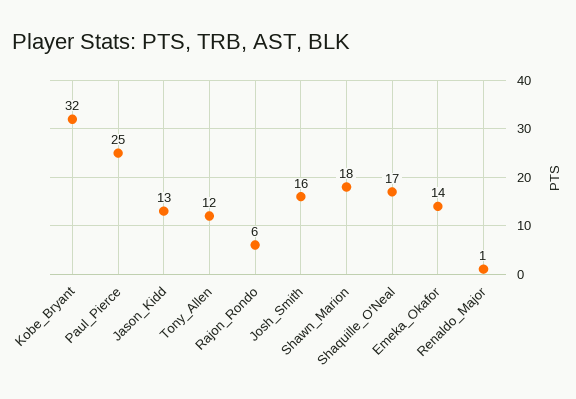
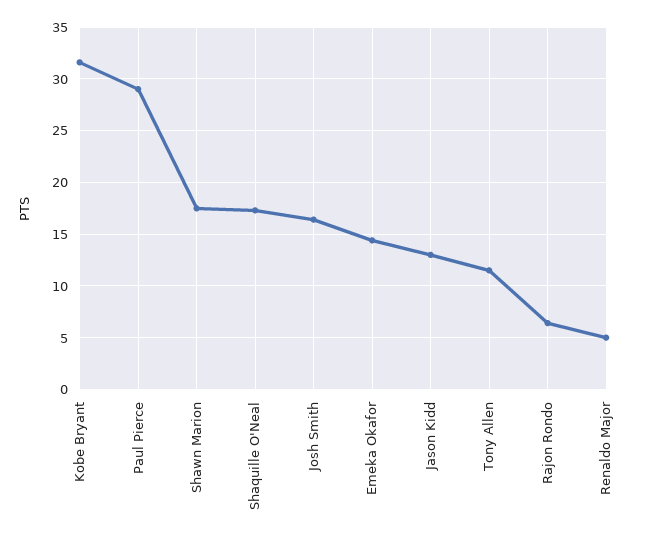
  {
    "Kobe_Bryant": 32,
-   "Paul_Pierce": 25,
+   "Paul_Pierce": 29,
    "Jason_Kidd": 13,
    "Tony_Allen": 12,
    "Rajon_Rondo": 6,
    "Josh_Smith": 16,
    "Shawn_Marion": 18,
    "Shaquille_O'Neal": 17,
    "Emeka_Okafor": 14,
-   "Renaldo_Major": 1
+   "Renaldo_Major": 5
  }

